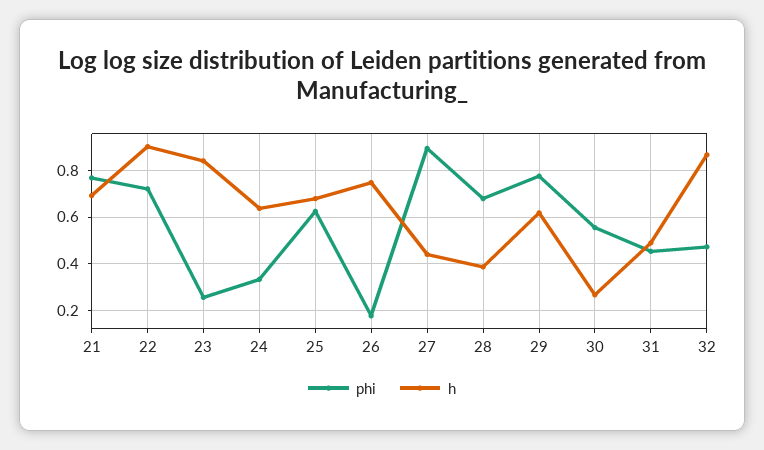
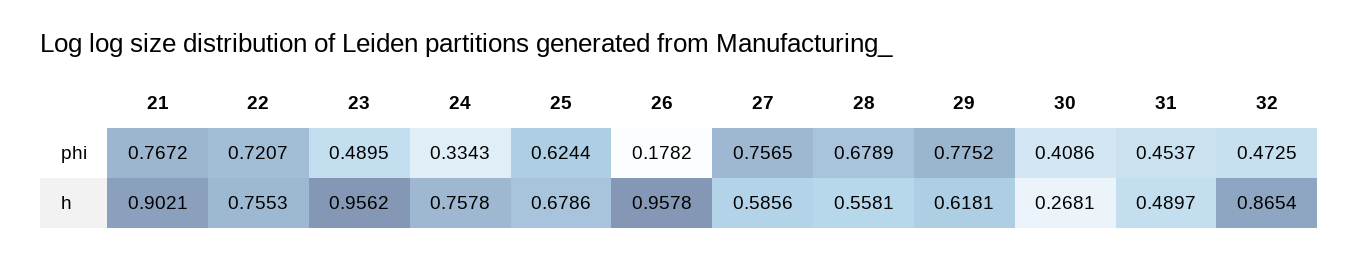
  {
    "phi": {
      "21": 0.7672,
      "22": 0.7207,
-     "23": 0.25,
+     "23": 0.4895,
      "24": 0.3343,
      "25": 0.6244,
      "26": 0.1782,
-     "27": 0.9,
+     "27": 0.7565,
      "28": 0.6789,
      "29": 0.7752,
-     "30": 0.55,
+     "30": 0.4086,
      "31": 0.4537,
      "32": 0.4725
    },
    "h": {
-     "21": 0.7,
+     "21": 0.9021,
-     "22": 0.9,
+     "22": 0.7553,
-     "23": 0.85,
+     "23": 0.9562,
-     "24": 0.65,
+     "24": 0.7578,
      "25": 0.6786,
-     "26": 0.75,
+     "26": 0.9578,
-     "27": 0.45,
+     "27": 0.5856,
-     "28": 0.4,
+     "28": 0.5581,
      "29": 0.6181,
      "30": 0.2681,
      "31": 0.4897,
      "32": 0.8654
    }
  }

